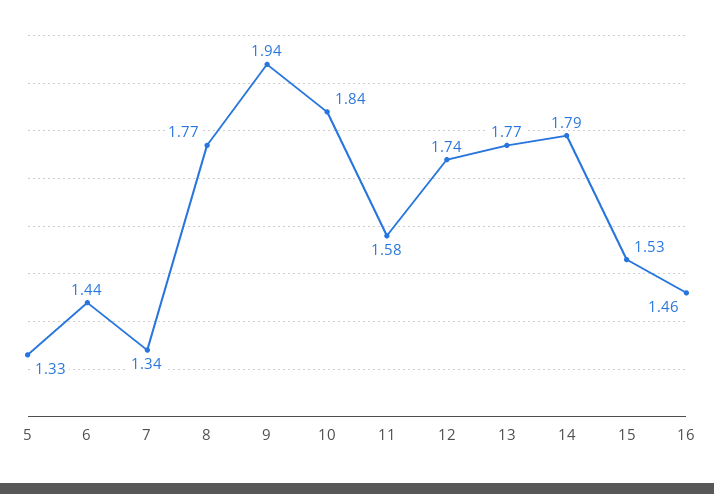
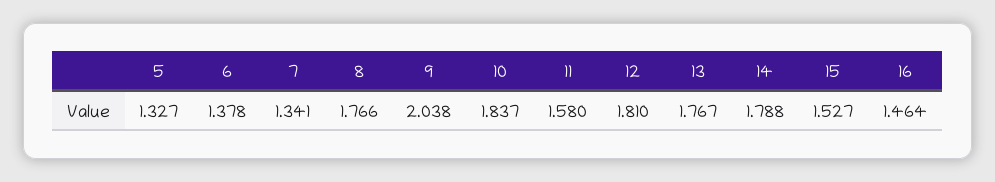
  {
    "5": 1.327,
-   "6": 1.44,
+   "6": 1.378,
    "7": 1.341,
    "8": 1.766,
-   "9": 1.94,
+   "9": 2.038,
    "10": 1.837,
    "11": 1.58,
-   "12": 1.74,
+   "12": 1.81,
    "13": 1.767,
    "14": 1.788,
    "15": 1.527,
    "16": 1.464
  }

